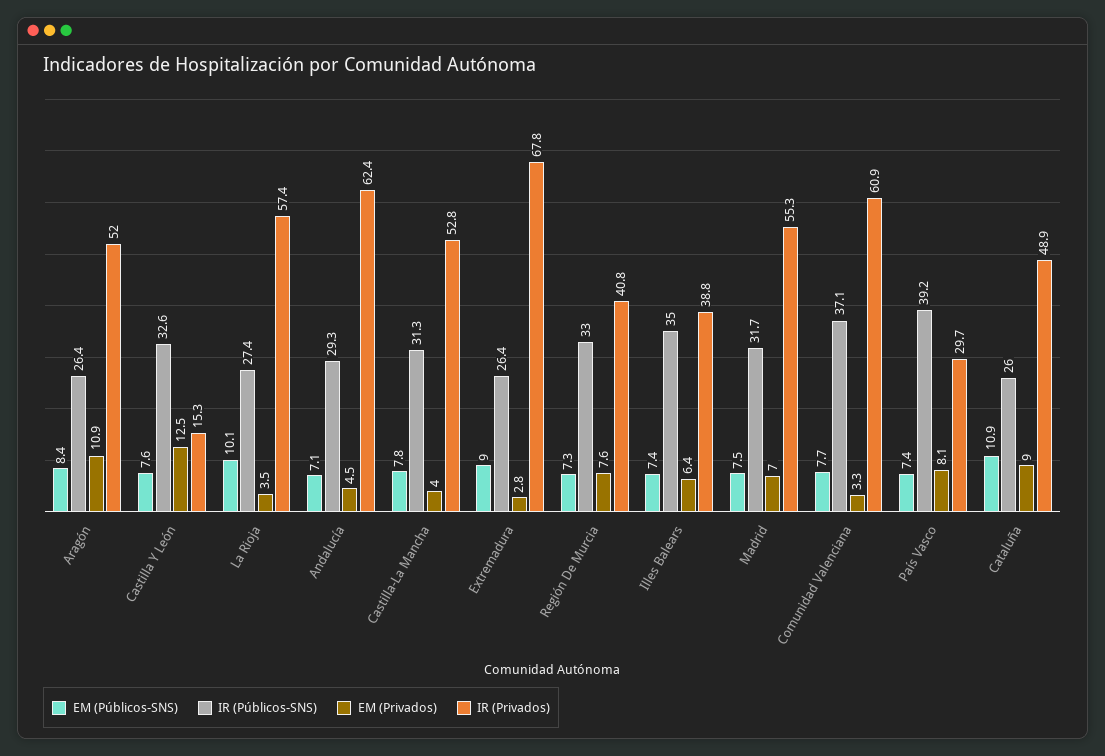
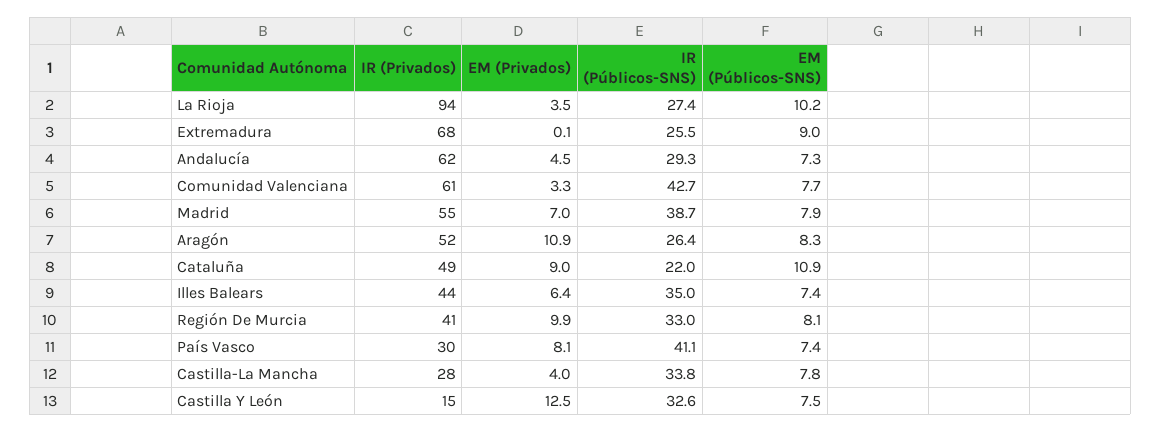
  {
    "EM (Públicos-SNS)": {
-     "Aragón": 8.4,
+     "Aragón": 8.3,
-     "Castilla Y León": 7.6,
+     "Castilla Y León": 7.5,
-     "La Rioja": 10.1,
+     "La Rioja": 10.2,
-     "Andalucía": 7.1,
+     "Andalucía": 7.3,
      "Castilla-La Mancha": 7.8,
      "Extremadura": 9,
-     "Región De Murcia": 7.3,
+     "Región De Murcia": 8.1,
      "Illes Balears": 7.4,
-     "Madrid": 7.5,
+     "Madrid": 7.9,
      "Comunidad Valenciana": 7.7,
      "País Vasco": 7.4,
      "Cataluña": 10.9
    },
    "IR (Públicos-SNS)": {
      "Aragón": 26.4,
      "Castilla Y León": 32.6,
      "La Rioja": 27.4,
      "Andalucía": 29.3,
-     "Castilla-La Mancha": 31.3,
+     "Castilla-La Mancha": 33.8,
-     "Extremadura": 26.4,
+     "Extremadura": 25.5,
      "Región De Murcia": 33,
      "Illes Balears": 35,
-     "Madrid": 31.7,
+     "Madrid": 38.7,
-     "Comunidad Valenciana": 37.1,
+     "Comunidad Valenciana": 42.7,
-     "País Vasco": 39.2,
+     "País Vasco": 41.1,
-     "Cataluña": 26
+     "Cataluña": 22
    },
    "EM (Privados)": {
      "Aragón": 10.9,
      "Castilla Y León": 12.5,
      "La Rioja": 3.5,
      "Andalucía": 4.5,
      "Castilla-La Mancha": 4,
-     "Extremadura": 2.8,
+     "Extremadura": 0.1,
-     "Región De Murcia": 7.6,
+     "Región De Murcia": 9.9,
      "Illes Balears": 6.4,
      "Madrid": 7,
      "Comunidad Valenciana": 3.3,
      "País Vasco": 8.1,
      "Cataluña": 9
    },
    "IR (Privados)": {
      "Aragón": 52,
      "Castilla Y León": 15.3,
-     "La Rioja": 57.4,
+     "La Rioja": 94,
      "Andalucía": 62.4,
-     "Castilla-La Mancha": 52.8,
+     "Castilla-La Mancha": 28,
      "Extremadura": 67.8,
      "Región De Murcia": 40.8,
-     "Illes Balears": 38.8,
+     "Illes Balears": 44,
      "Madrid": 55.3,
      "Comunidad Valenciana": 60.9,
      "País Vasco": 29.7,
      "Cataluña": 48.9
    }
  }

